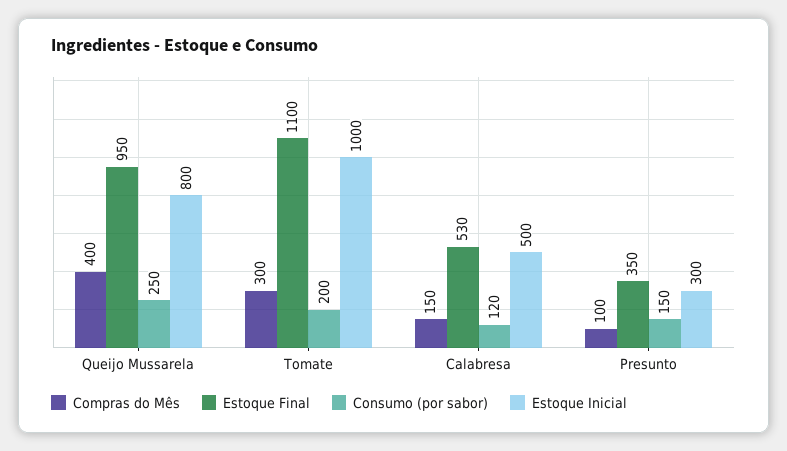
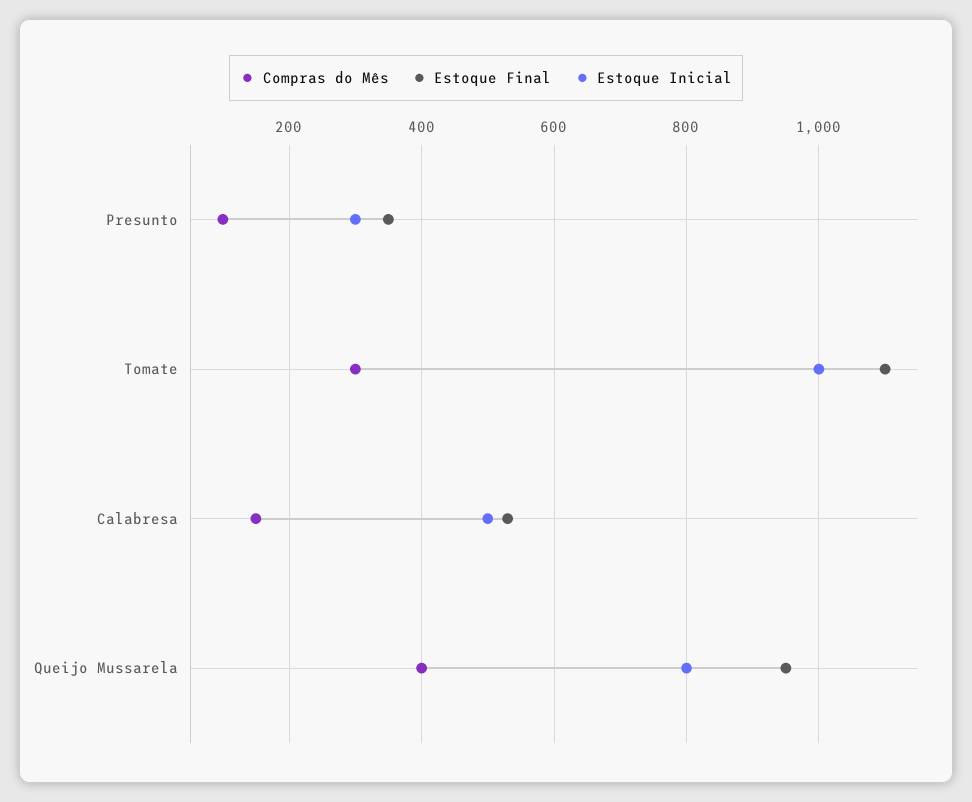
  {
    "Compras do Mês": {
      "Queijo Mussarela": 400,
      "Tomate": 300,
      "Calabresa": 150,
      "Presunto": 100
    },
    "Estoque Final": {
      "Queijo Mussarela": 950,
      "Tomate": 1100,
      "Calabresa": 530,
      "Presunto": 350
    },
-   "Consumo (por sabor)": {
-     "Queijo Mussarela": 250,
-     "Tomate": 200,
-     "Calabresa": 120,
-     "Presunto": 150
-   },
    "Estoque Inicial": {
      "Queijo Mussarela": 800,
      "Tomate": 1000,
      "Calabresa": 500,
      "Presunto": 300
    }
  }

